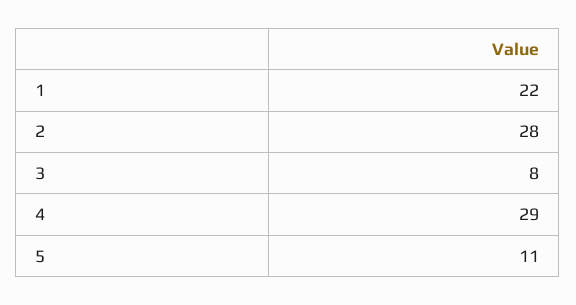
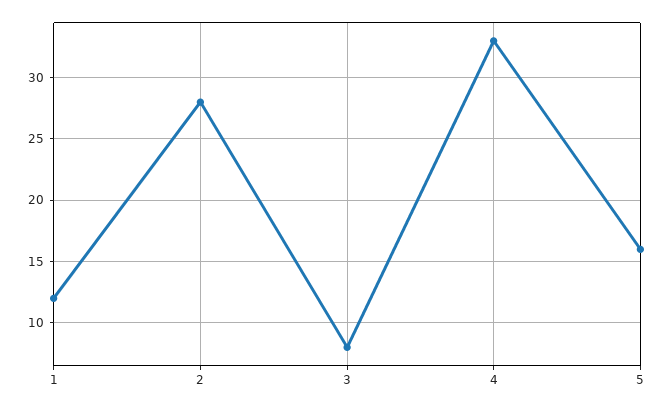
  {
-   "1": 22,
+   "1": 12,
    "2": 28,
    "3": 8,
-   "4": 29,
+   "4": 33,
-   "5": 11
+   "5": 16
  }

